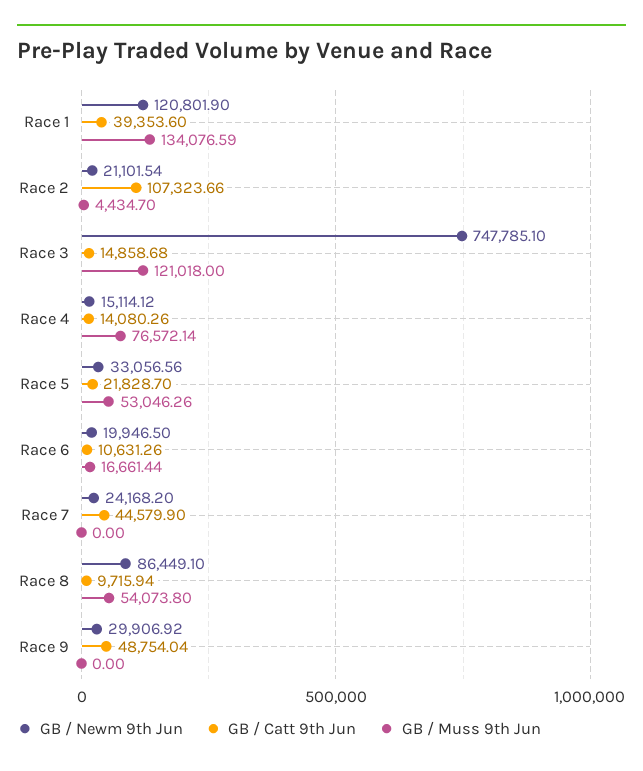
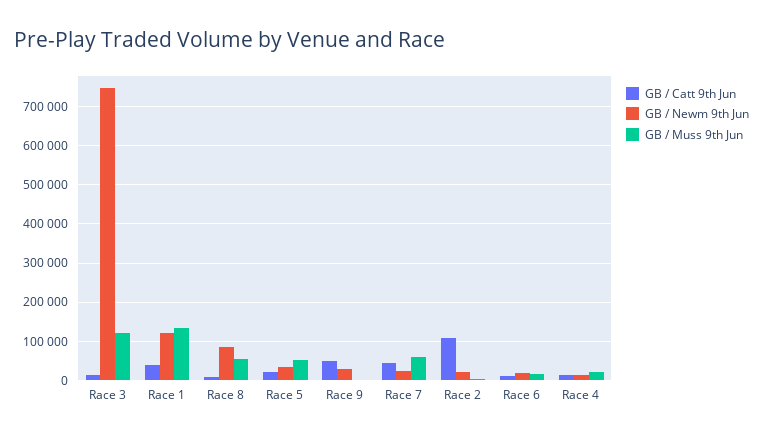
  {
    "GB / Newm 9th Jun": {
      "Race 1": 120801.9,
      "Race 2": 21101.54,
      "Race 3": 747785.1,
      "Race 4": 15114.12,
      "Race 5": 33056.56,
      "Race 6": 19946.5,
      "Race 7": 24168.2,
      "Race 8": 86449.1,
      "Race 9": 29906.92
    },
    "GB / Catt 9th Jun": {
      "Race 1": 39353.6,
      "Race 2": 107323.66,
      "Race 3": 14858.68,
      "Race 4": 14080.26,
      "Race 5": 21828.7,
      "Race 6": 10631.26,
      "Race 7": 44579.9,
      "Race 8": 9715.94,
      "Race 9": 48754.04
    },
    "GB / Muss 9th Jun": {
      "Race 1": 134076.59,
      "Race 2": 4434.7,
      "Race 3": 121018,
-     "Race 4": 76572.14,
+     "Race 4": 20000,
      "Race 5": 53046.26,
      "Race 6": 16661.44,
-     "Race 7": 0,
+     "Race 7": 60000,
      "Race 8": 54073.8,
      "Race 9": 0
    }
  }

